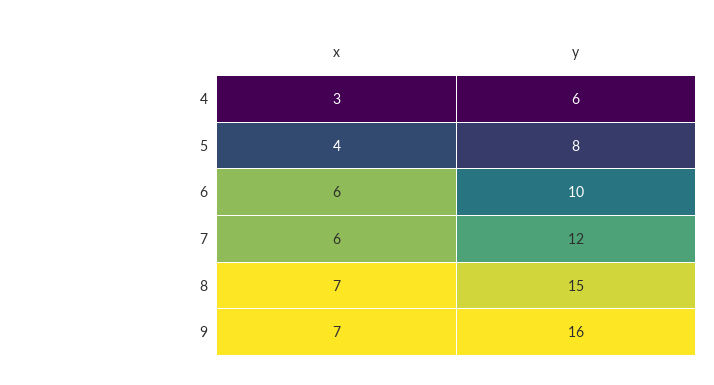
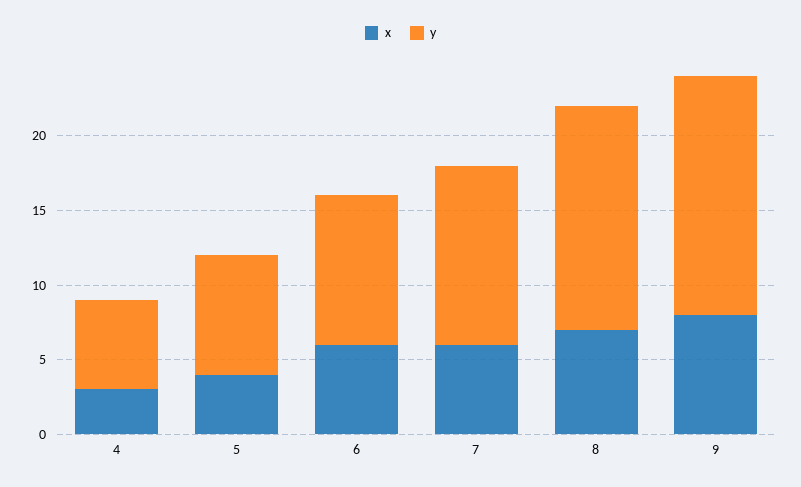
  {
    "x": {
      "4": 3,
      "5": 4,
      "6": 6,
      "7": 6,
      "8": 7,
-     "9": 7
+     "9": 8
    },
    "y": {
      "4": 6,
      "5": 8,
      "6": 10,
      "7": 12,
      "8": 15,
      "9": 16
    }
  }

